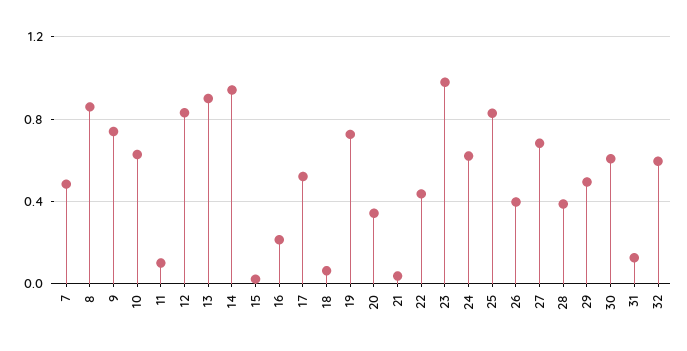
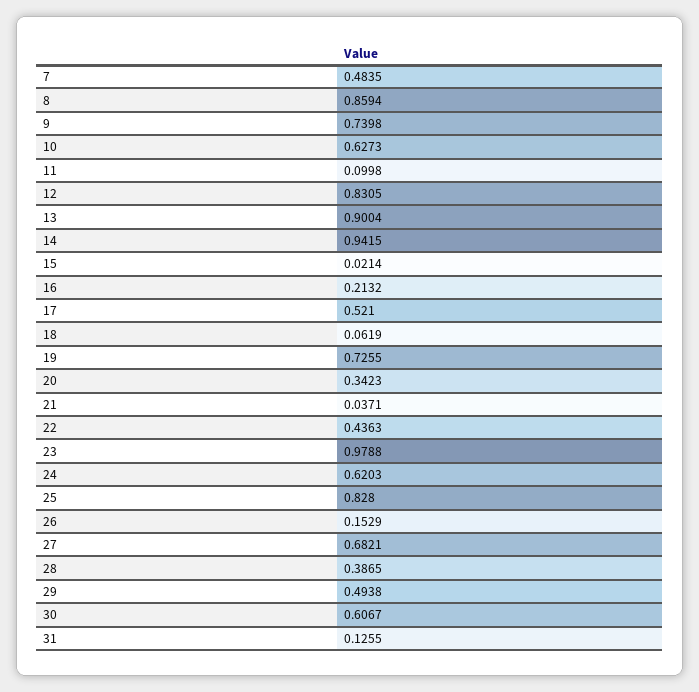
  {
    "7": 0.4835,
    "8": 0.8594,
    "9": 0.7398,
    "10": 0.6273,
    "11": 0.0998,
    "12": 0.8305,
    "13": 0.9004,
    "14": 0.9415,
    "15": 0.0214,
    "16": 0.2132,
    "17": 0.521,
    "18": 0.0619,
    "19": 0.7255,
    "20": 0.3423,
    "21": 0.0371,
    "22": 0.4363,
    "23": 0.9788,
    "24": 0.6203,
    "25": 0.828,
-   "26": 0.4,
+   "26": 0.1529,
    "27": 0.6821,
    "28": 0.3865,
    "29": 0.4938,
    "30": 0.6067,
-   "31": 0.1255,
+   "31": 0.1255
-   "32": 0.6
  }

